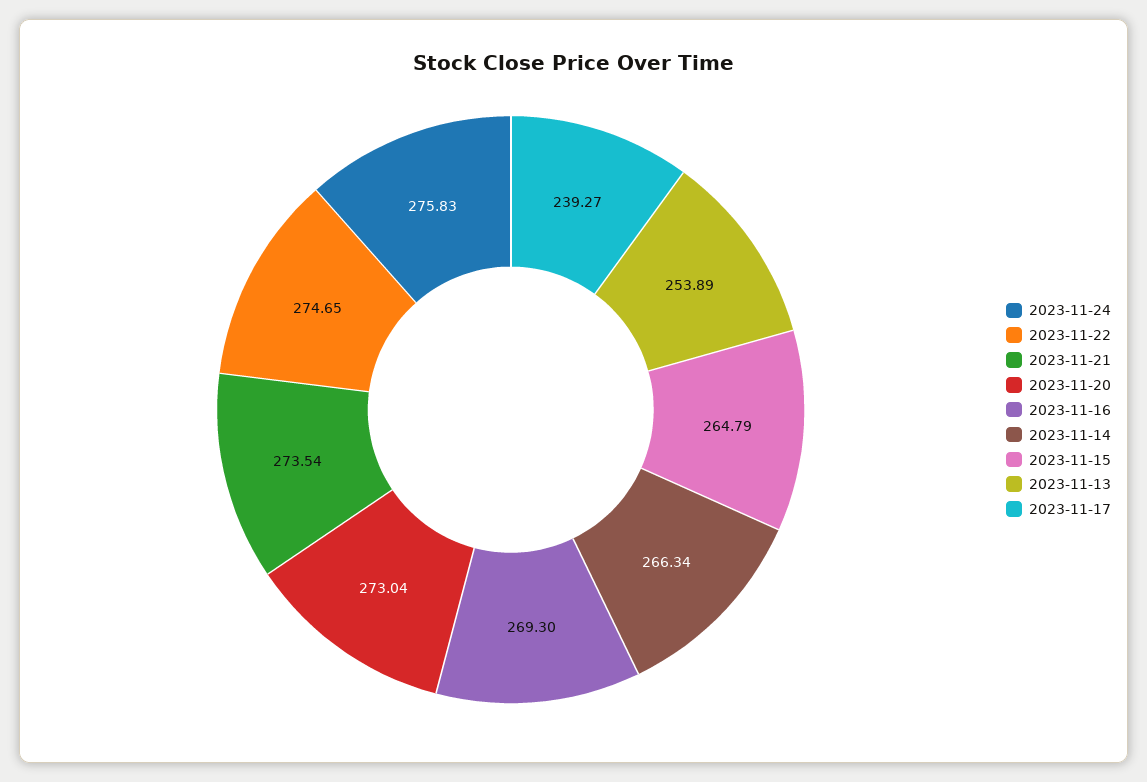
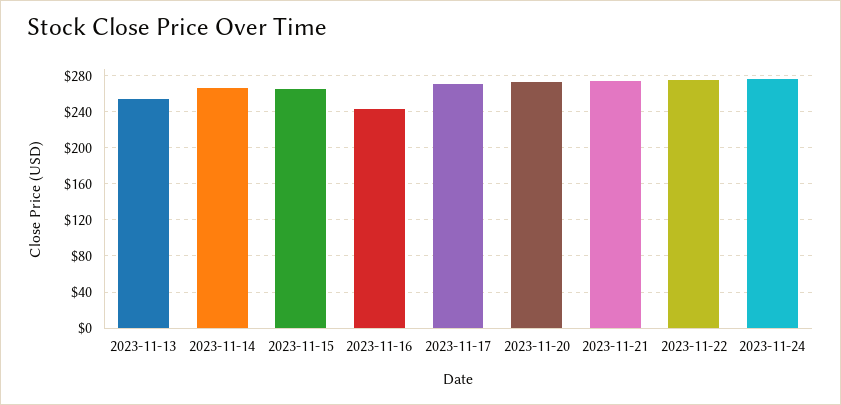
  {
    "2023-11-24": 275.83,
    "2023-11-22": 274.65,
    "2023-11-21": 273.54,
    "2023-11-20": 273.04,
-   "2023-11-16": 269.3,
+   "2023-11-16": 240,
    "2023-11-14": 266.34,
    "2023-11-15": 264.79,
    "2023-11-13": 253.89,
-   "2023-11-17": 239.27
+   "2023-11-17": 270
  }

